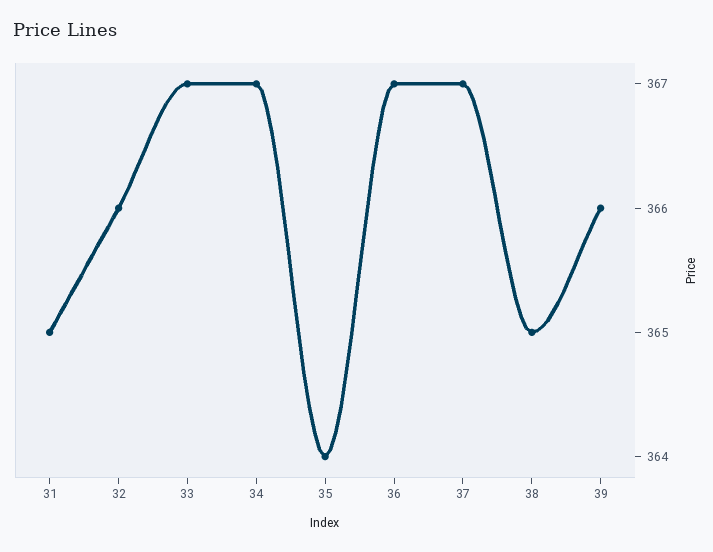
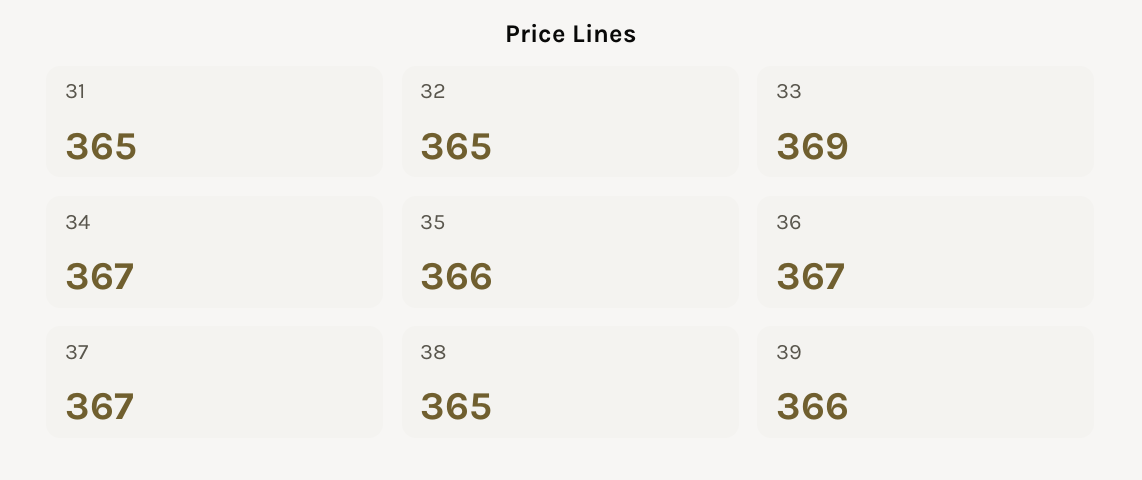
  {
    "31": 365,
-   "32": 366,
+   "32": 365,
-   "33": 367,
+   "33": 369,
    "34": 367,
-   "35": 364,
+   "35": 366,
    "36": 367,
    "37": 367,
    "38": 365,
    "39": 366
  }

